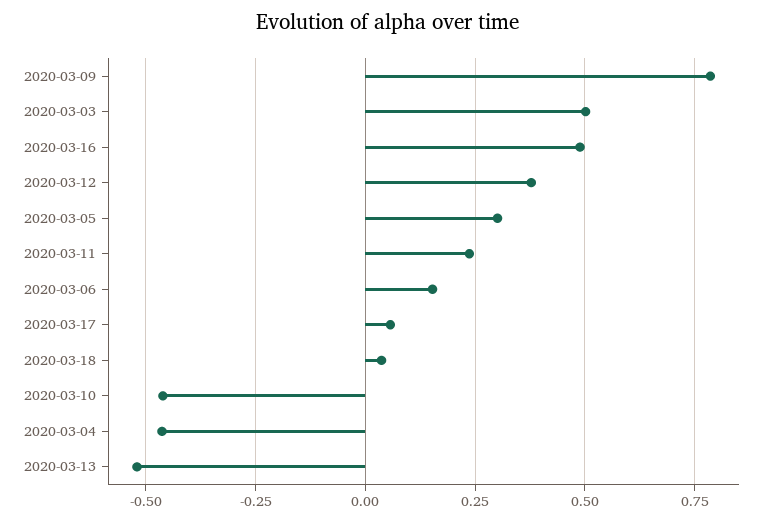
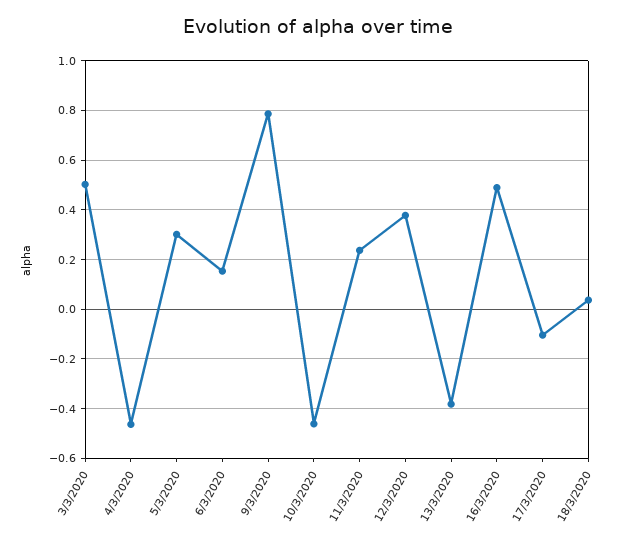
  {
    "2020-03-09": 0.775,
    "2020-03-03": 0.5,
    "2020-03-16": 0.5,
    "2020-03-12": 0.375,
    "2020-03-05": 0.3,
    "2020-03-11": 0.225,
    "2020-03-06": 0.15,
-   "2020-03-17": 0.05,
+   "2020-03-17": -0.1,
    "2020-03-18": 0.025,
    "2020-03-10": -0.45,
    "2020-03-04": -0.475,
-   "2020-03-13": -0.525
+   "2020-03-13": -0.375
  }

